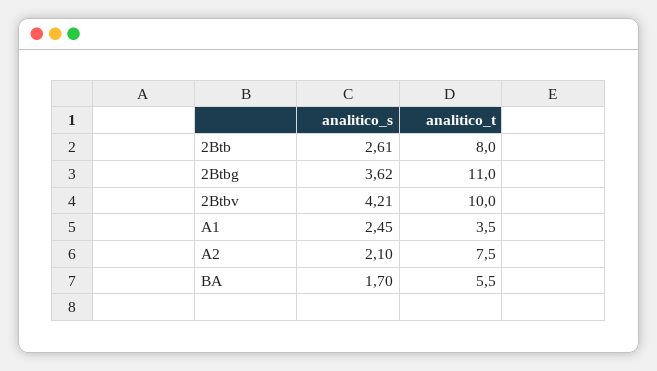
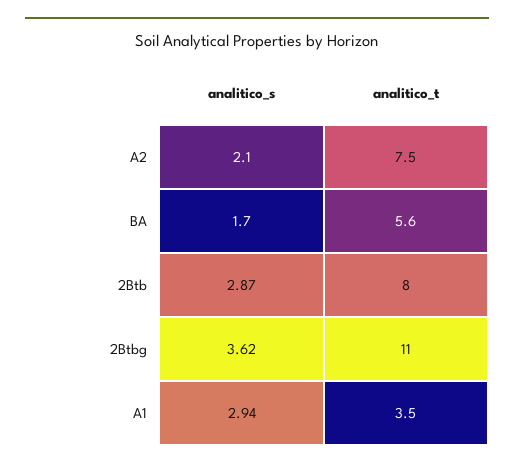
  {
    "analitico_s": {
-     "2Btb": 2.61,
+     "2Btb": 2.87,
      "2Btbg": 3.62,
-     "2Btbv": 4.21,
-     "A1": 2.45,
+     "A1": 2.94,
      "A2": 2.1,
      "BA": 1.7
    },
    "analitico_t": {
      "2Btb": 8,
      "2Btbg": 11,
-     "2Btbv": 10,
      "A1": 3.5,
      "A2": 7.5,
-     "BA": 5.5
+     "BA": 5.6
    }
  }

